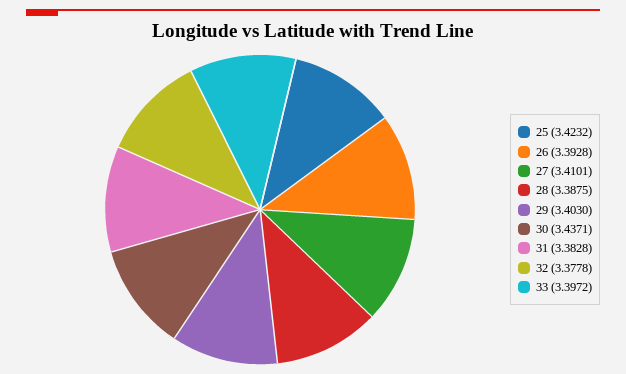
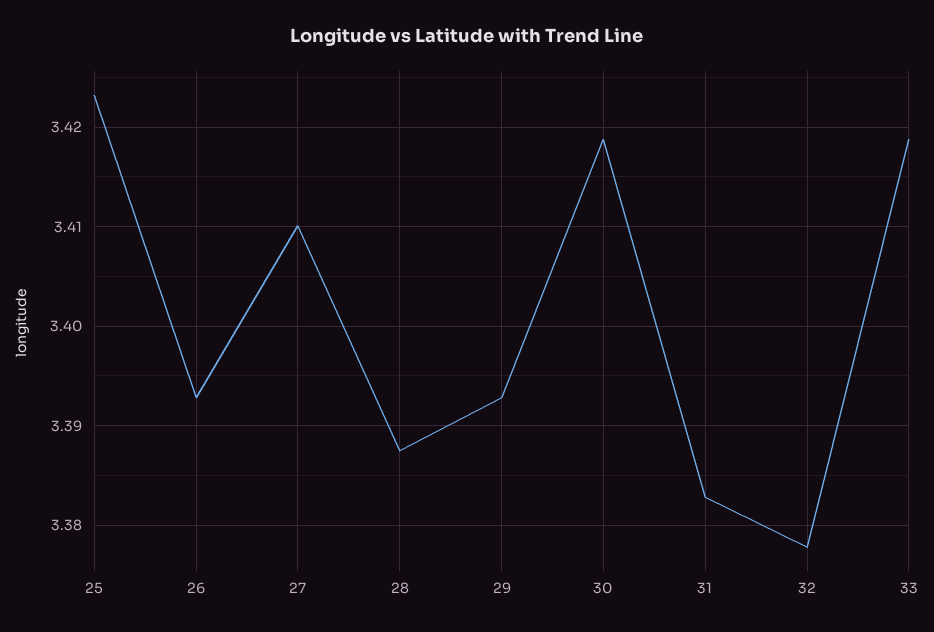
  {
    "25": 3.4232,
    "26": 3.3928,
    "27": 3.4101,
    "28": 3.3875,
-   "29": 3.403,
+   "29": 3.393,
-   "30": 3.4371,
+   "30": 3.419,
    "31": 3.3828,
    "32": 3.3778,
-   "33": 3.3972
+   "33": 3.419
  }

